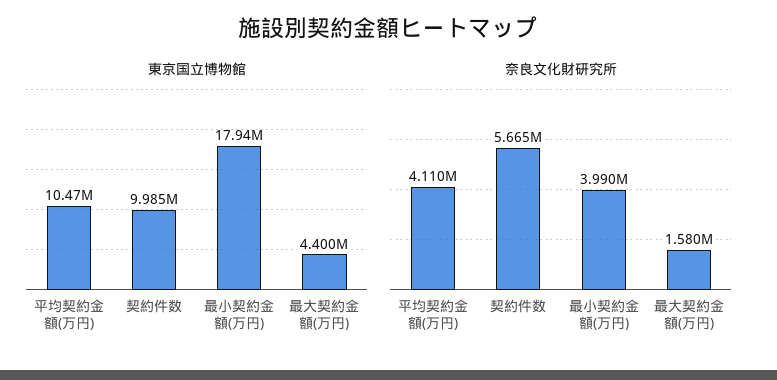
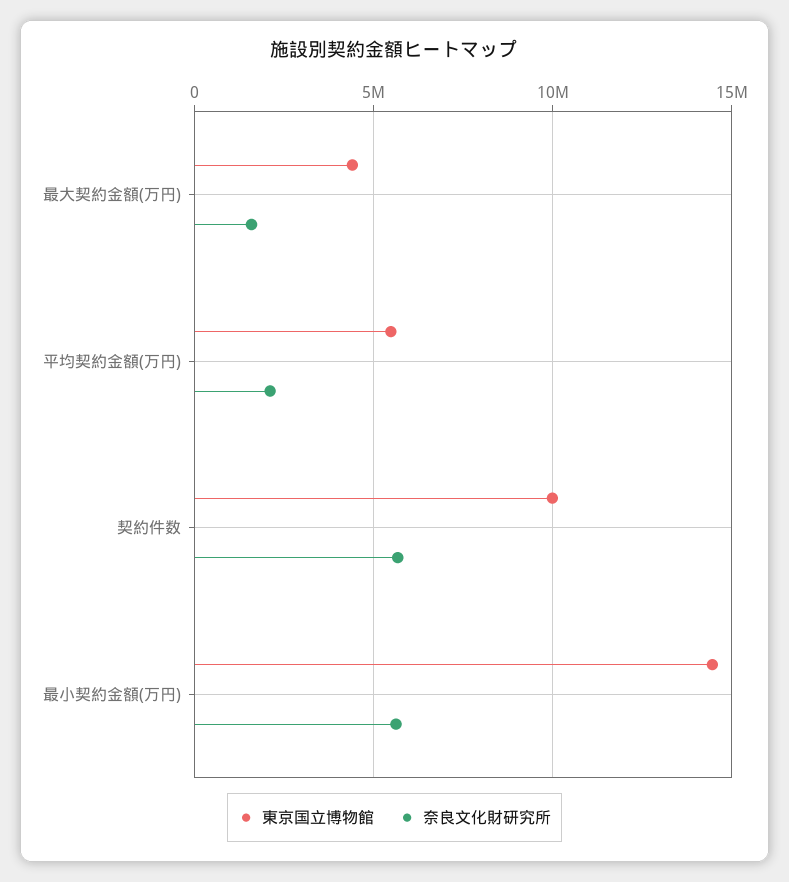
  {
    "東京国立博物館": {
-     "平均契約金額(万円)": 10470000,
+     "平均契約金額(万円)": 5500000,
      "契約件数": 9985000,
-     "最小契約金額(万円)": 17940000,
+     "最小契約金額(万円)": 14500000,
      "最大契約金額(万円)": 4400000
    },
    "奈良文化財研究所": {
-     "平均契約金額(万円)": 4110000,
+     "平均契約金額(万円)": 2000000,
      "契約件数": 5665000,
-     "最小契約金額(万円)": 3990000,
+     "最小契約金額(万円)": 5500000,
      "最大契約金額(万円)": 1580000
    }
  }

